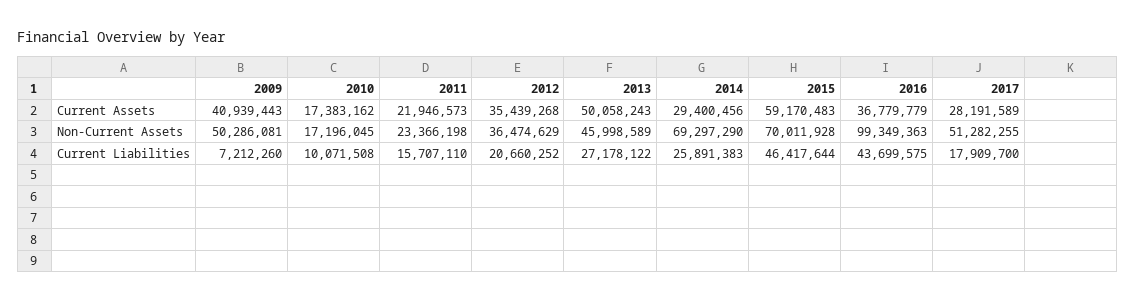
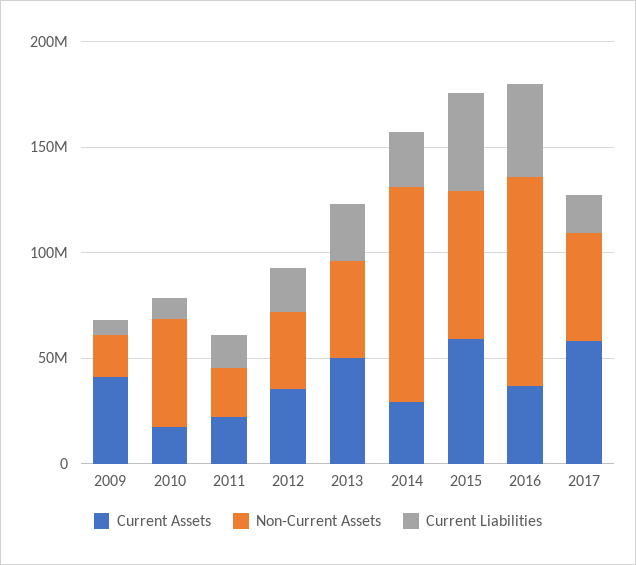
  {
    "Current Assets": {
      "2009": 40939443,
      "2010": 17383162,
      "2011": 21946573,
      "2012": 35439268,
      "2013": 50058243,
      "2014": 29400456,
      "2015": 59170483,
      "2016": 36779779,
-     "2017": 28191589
+     "2017": 60000000
    },
    "Non-Current Assets": {
-     "2009": 50286081,
+     "2009": 20000000,
-     "2010": 17196045,
+     "2010": 50000000,
      "2011": 23366198,
      "2012": 36474629,
      "2013": 45998589,
-     "2014": 69297290,
+     "2014": 100000000,
      "2015": 70011928,
      "2016": 99349363,
      "2017": 51282255
    },
    "Current Liabilities": {
      "2009": 7212260,
      "2010": 10071508,
      "2011": 15707110,
      "2012": 20660252,
      "2013": 27178122,
      "2014": 25891383,
      "2015": 46417644,
      "2016": 43699575,
      "2017": 17909700
    }
  }

